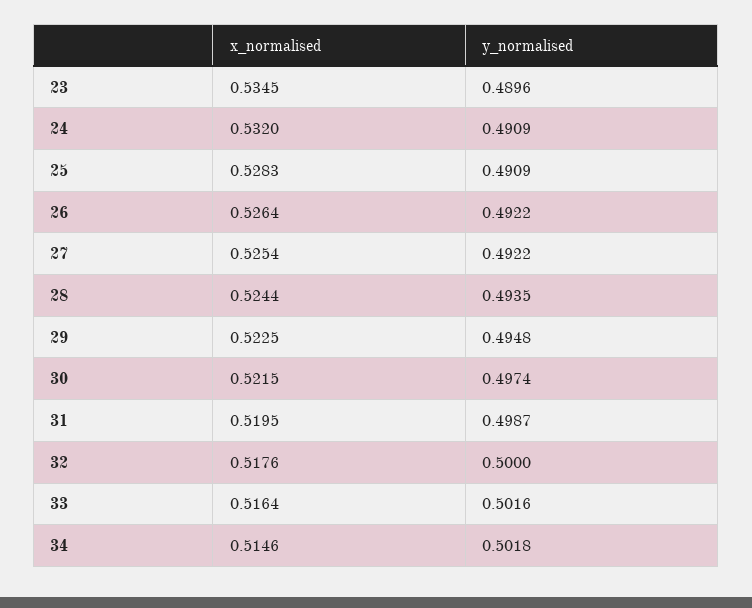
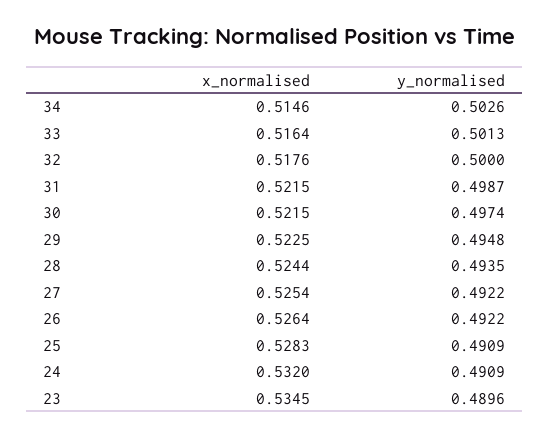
  {
    "x_normalised": {
      "23": 0.5345,
      "24": 0.532,
      "25": 0.5283,
      "26": 0.5264,
      "27": 0.5254,
      "28": 0.5244,
      "29": 0.5225,
      "30": 0.5215,
-     "31": 0.5195,
+     "31": 0.5215,
      "32": 0.5176,
      "33": 0.5164,
      "34": 0.5146
    },
    "y_normalised": {
      "23": 0.4896,
      "24": 0.4909,
      "25": 0.4909,
      "26": 0.4922,
      "27": 0.4922,
      "28": 0.4935,
      "29": 0.4948,
      "30": 0.4974,
      "31": 0.4987,
      "32": 0.5,
-     "33": 0.5016,
+     "33": 0.5013,
-     "34": 0.5018
+     "34": 0.5026
    }
  }

